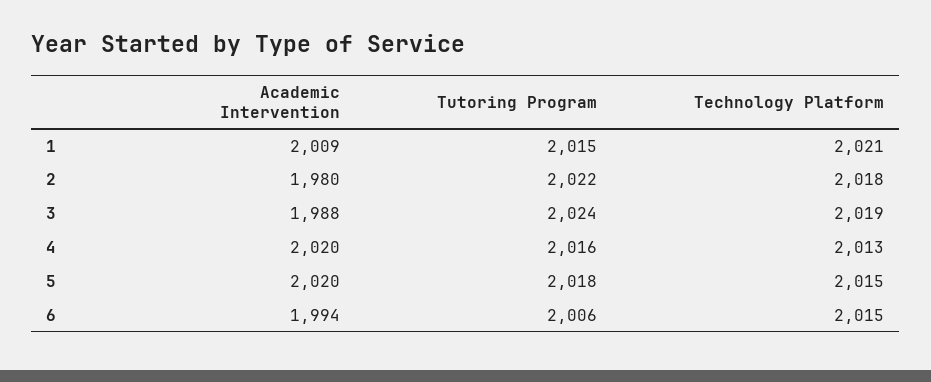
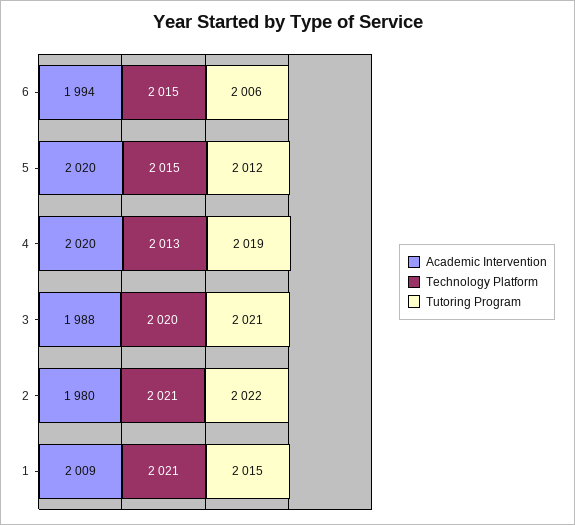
  {
    "Academic Intervention": {
      "1": 2009,
      "2": 1980,
      "3": 1988,
      "4": 2020,
      "5": 2020,
      "6": 1994
    },
    "Tutoring Program": {
      "1": 2015,
      "2": 2022,
-     "3": 2024,
+     "3": 2021,
-     "4": 2016,
+     "4": 2019,
-     "5": 2018,
+     "5": 2012,
      "6": 2006
    },
    "Technology Platform": {
      "1": 2021,
-     "2": 2018,
+     "2": 2021,
-     "3": 2019,
+     "3": 2020,
      "4": 2013,
      "5": 2015,
      "6": 2015
    }
  }

